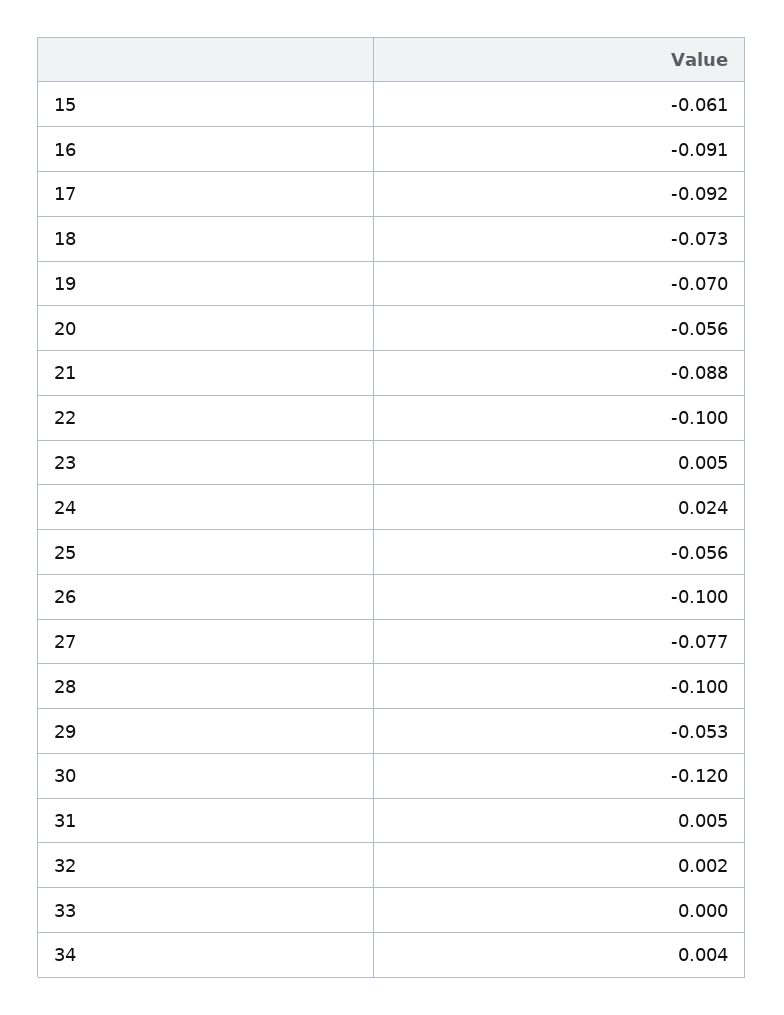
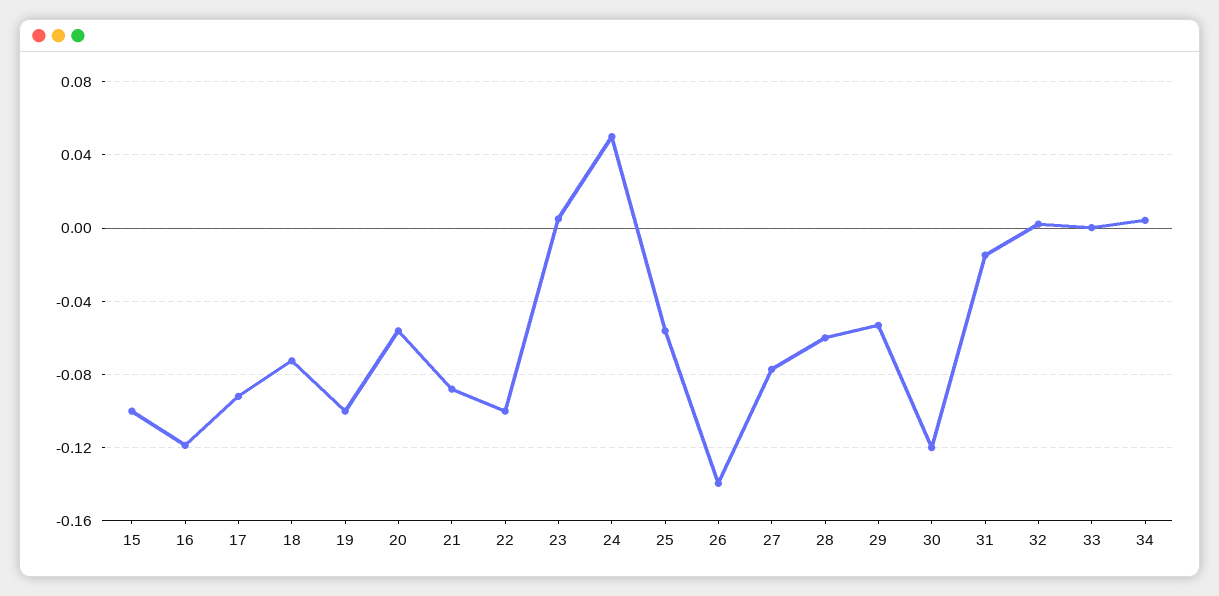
  {
-   "15": -0.061,
+   "15": -0.1,
-   "16": -0.091,
+   "16": -0.12,
    "17": -0.092,
    "18": -0.073,
-   "19": -0.07,
+   "19": -0.1,
    "20": -0.056,
    "21": -0.088,
    "22": -0.1,
    "23": 0.005,
-   "24": 0.024,
+   "24": 0.05,
    "25": -0.056,
-   "26": -0.1,
+   "26": -0.14,
    "27": -0.077,
-   "28": -0.1,
+   "28": -0.06,
    "29": -0.053,
    "30": -0.12,
-   "31": 0.005,
+   "31": -0.015,
    "32": 0.002,
    "33": 0,
    "34": 0.004
  }

